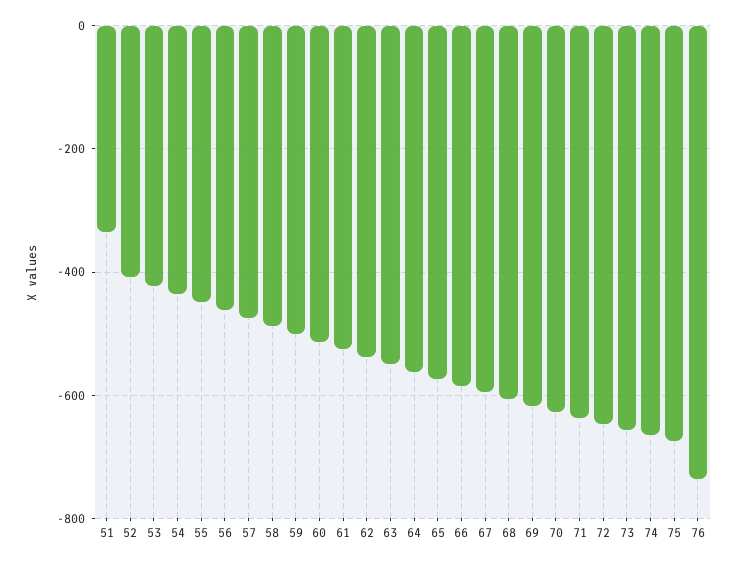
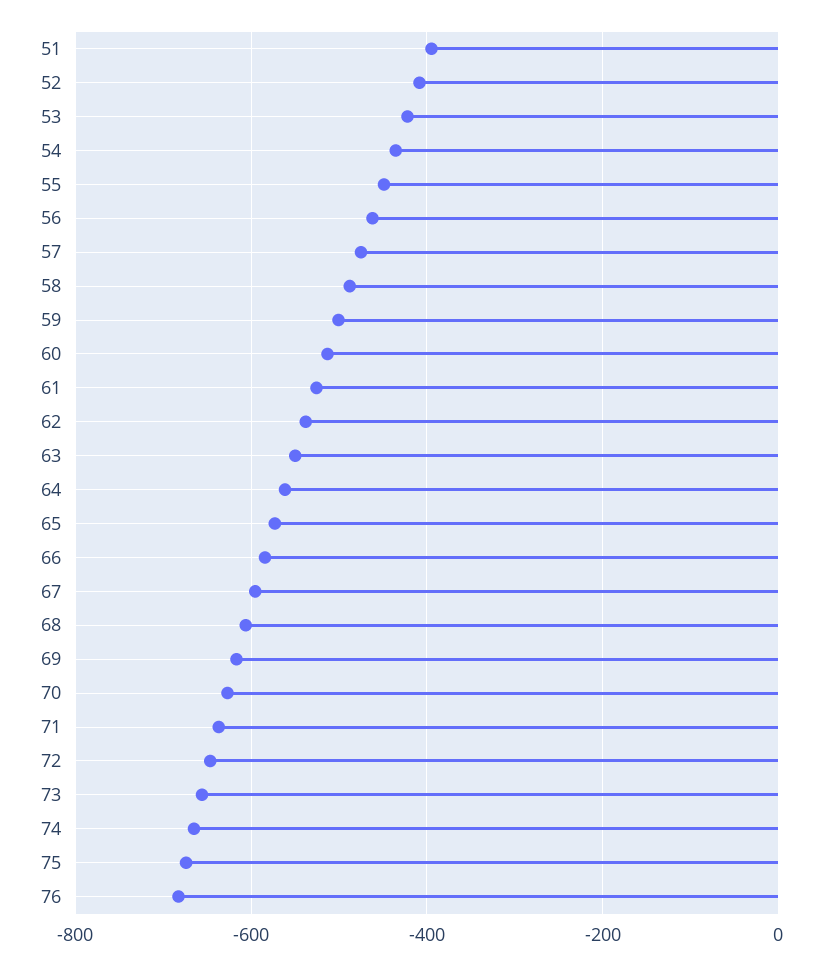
  {
-   "51": -340,
+   "51": -400,
    "52": -400,
    "53": -420,
    "54": -440,
    "55": -440,
    "56": -460,
    "57": -480,
    "58": -480,
    "59": -500,
    "60": -520,
    "61": -520,
    "62": -540,
    "63": -540,
    "64": -560,
    "65": -580,
    "66": -580,
    "67": -600,
    "68": -600,
    "69": -620,
    "70": -620,
    "71": -640,
    "72": -640,
    "73": -660,
    "74": -660,
    "75": -680,
-   "76": -740
+   "76": -680
  }

